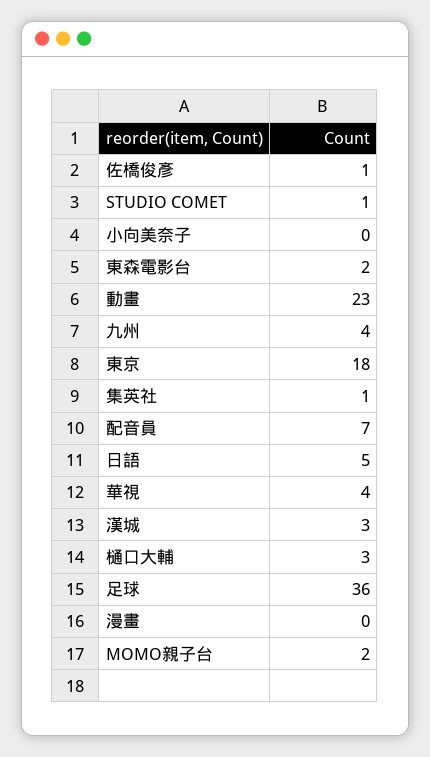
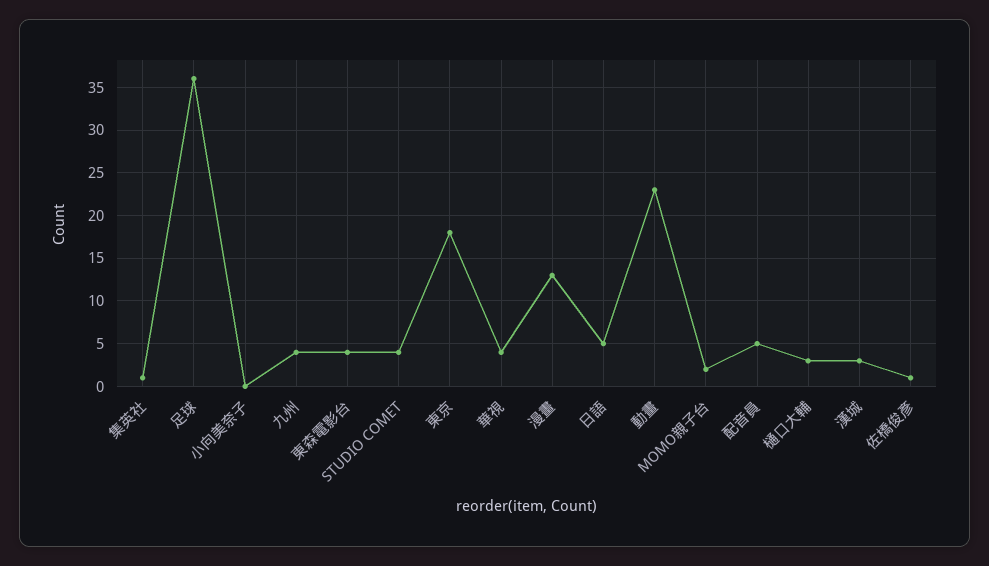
  {
    "佐橋俊彥": 1,
-   "STUDIO COMET": 1,
+   "STUDIO COMET": 4,
    "小向美奈子": 0,
-   "東森電影台": 2,
+   "東森電影台": 4,
    "動畫": 23,
    "九州": 4,
    "東京": 18,
    "集英社": 1,
-   "配音員": 7,
+   "配音員": 5,
    "日語": 5,
    "華視": 4,
    "漢城": 3,
    "樋口大輔": 3,
    "足球": 36,
-   "漫畫": 0,
+   "漫畫": 13,
    "MOMO親子台": 2
  }

